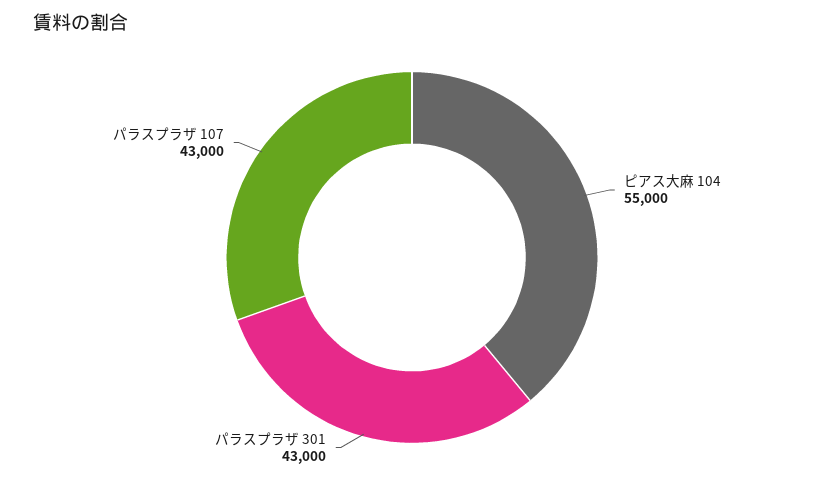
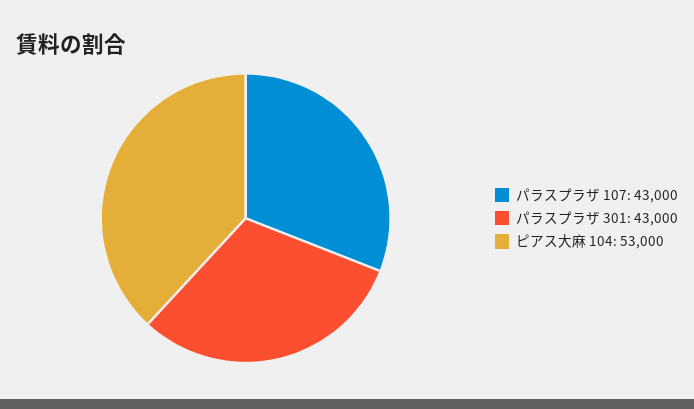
  {
-   "ピアス大麻 104": 55000,
+   "ピアス大麻 104": 53000,
    "パラスプラザ 301": 43000,
    "パラスプラザ 107": 43000
  }

